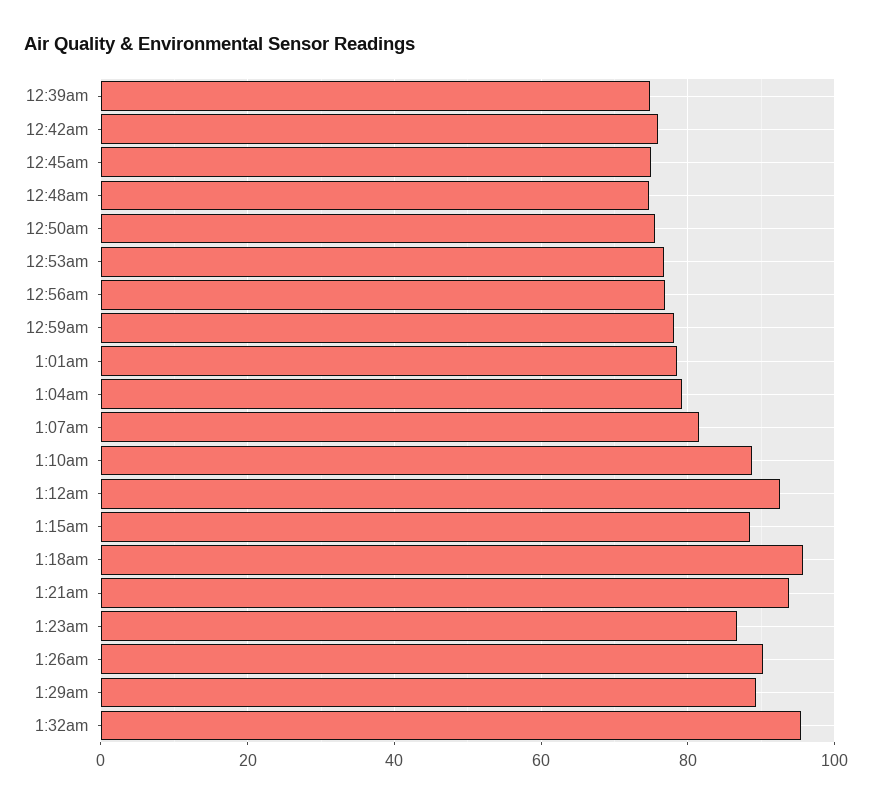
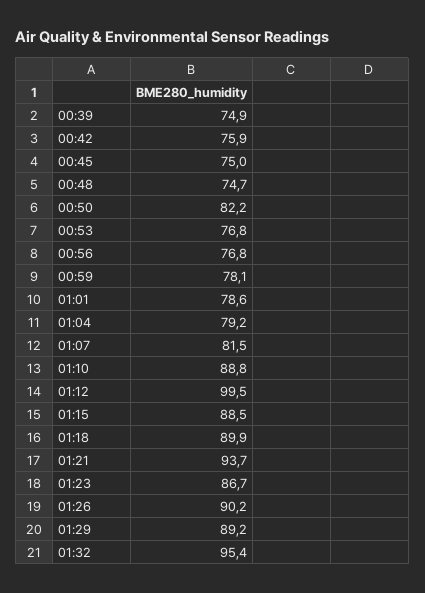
  {
    "12:39am": 74.9,
    "12:42am": 75.9,
    "12:45am": 75,
    "12:48am": 74.7,
-   "12:50am": 76,
+   "12:50am": 82.2,
    "12:53am": 76.8,
    "12:56am": 76.8,
    "12:59am": 78.1,
    "1:01am": 78.6,
    "1:04am": 79.2,
    "1:07am": 81.5,
    "1:10am": 88.8,
-   "1:12am": 92,
+   "1:12am": 99.5,
    "1:15am": 88.5,
-   "1:18am": 96,
+   "1:18am": 89.9,
    "1:21am": 93.7,
    "1:23am": 86.7,
    "1:26am": 90.2,
    "1:29am": 89.2,
    "1:32am": 95.4
  }

